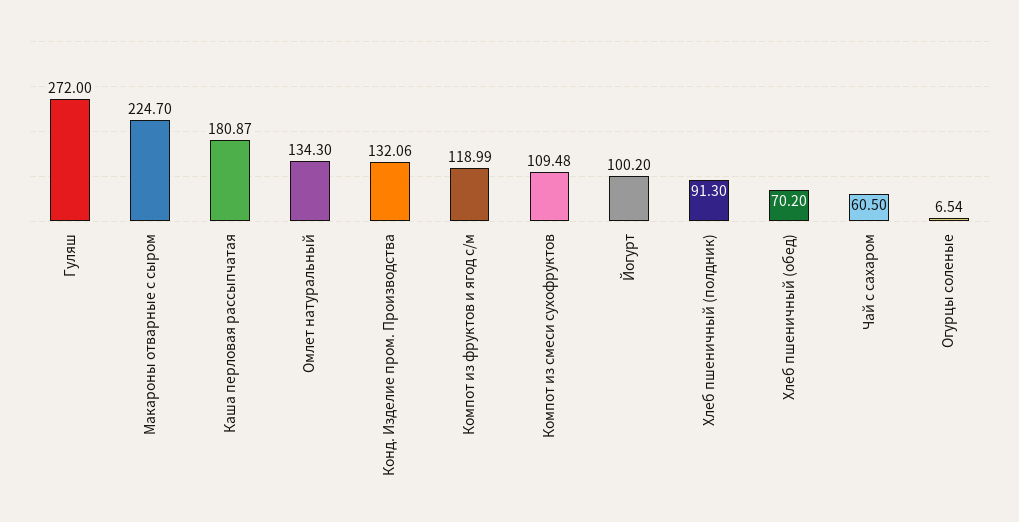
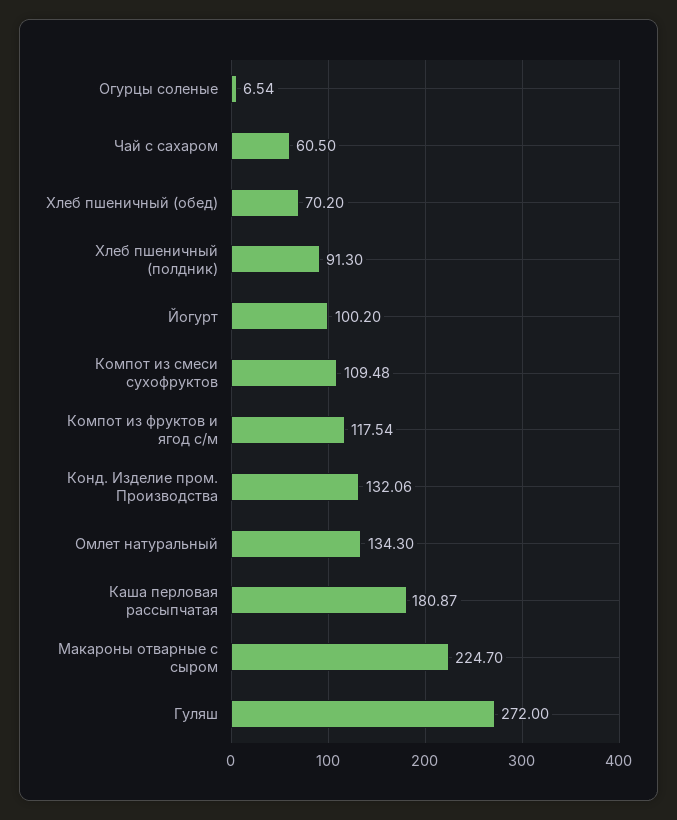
  {
    "Гуляш": 272,
    "Макароны отварные с сыром": 224.7,
    "Каша перловая рассыпчатая": 180.87,
    "Омлет натуральный": 134.3,
    "Конд. Изделие пром. Производства": 132.06,
-   "Компот из фруктов и ягод с/м": 118.99,
+   "Компот из фруктов и ягод с/м": 117.54,
    "Компот из смеси сухофруктов": 109.48,
    "Йогурт": 100.2,
    "Хлеб пшеничный (полдник)": 91.3,
    "Хлеб пшеничный (обед)": 70.2,
    "Чай с сахаром": 60.5,
    "Огурцы соленые": 6.54
  }

